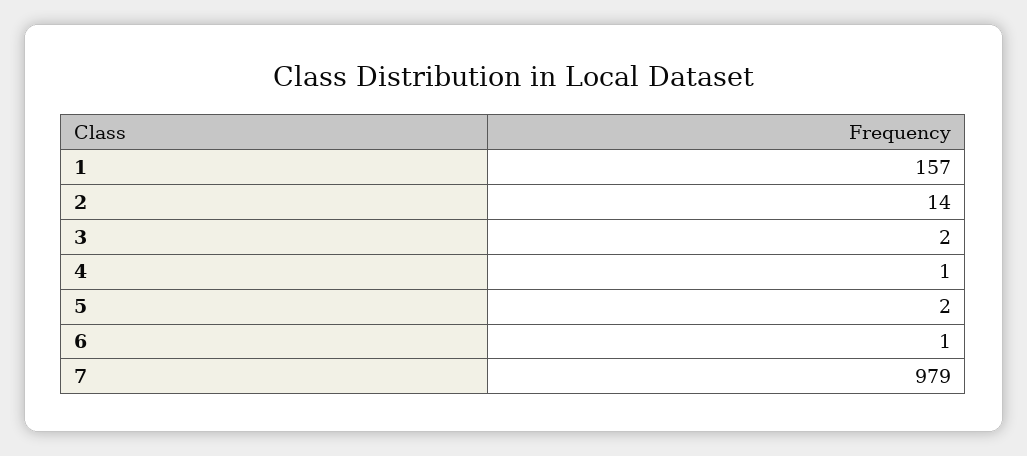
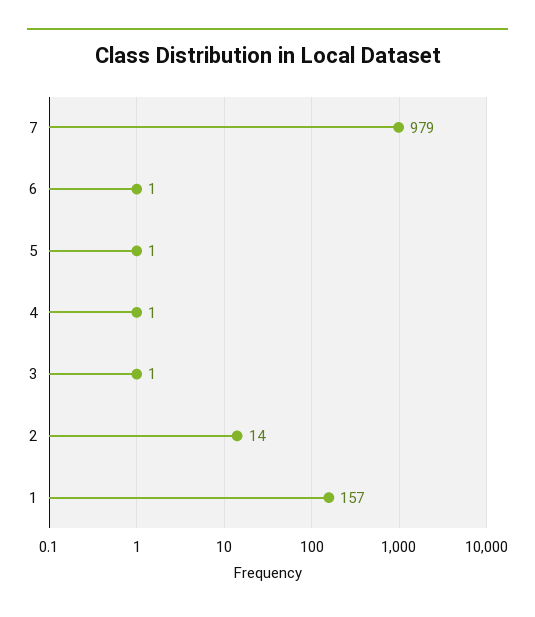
  {
    "1": 157,
    "2": 14,
-   "3": 2,
+   "3": 1,
    "4": 1,
-   "5": 2,
+   "5": 1,
    "6": 1,
    "7": 979
  }

